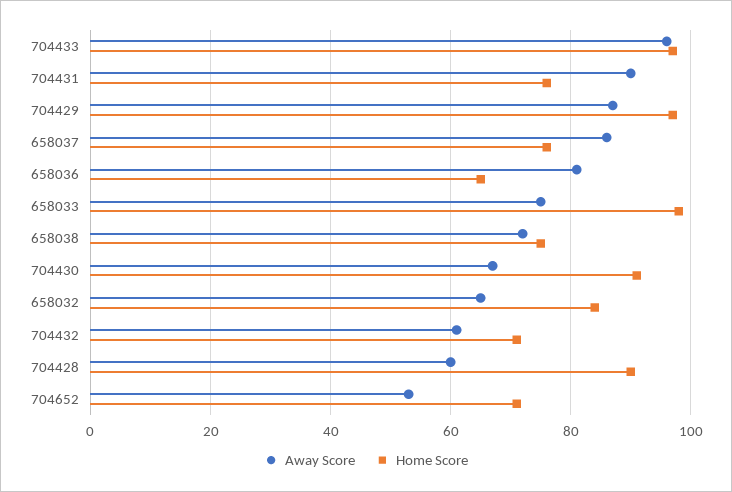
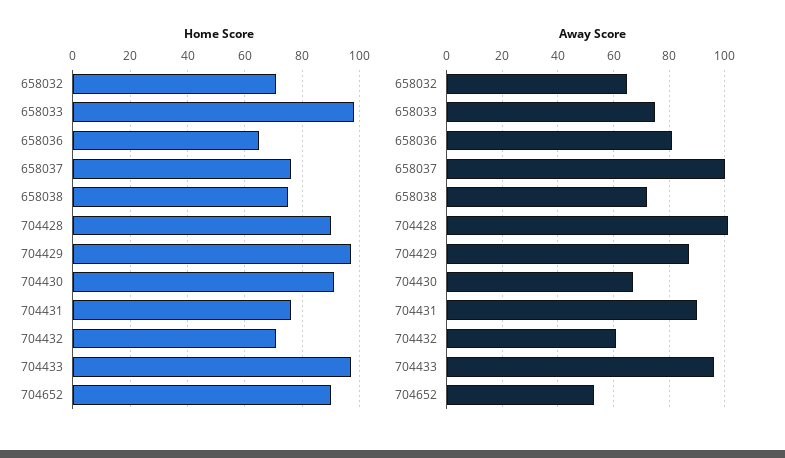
  {
    "Away Score": {
      "704433": 95,
      "704431": 90,
      "704429": 85,
-     "658037": 85,
+     "658037": 100,
      "658036": 80,
      "658033": 75,
      "658038": 70,
      "704430": 65,
      "658032": 65,
      "704432": 60,
-     "704428": 60,
+     "704428": 100,
      "704652": 55
    },
    "Home Score": {
      "704433": 95,
      "704431": 75,
      "704429": 95,
      "658037": 75,
      "658036": 65,
      "658033": 100,
      "658038": 75,
      "704430": 90,
-     "658032": 85,
+     "658032": 70,
      "704432": 70,
      "704428": 90,
-     "704652": 70
+     "704652": 90
    }
  }

